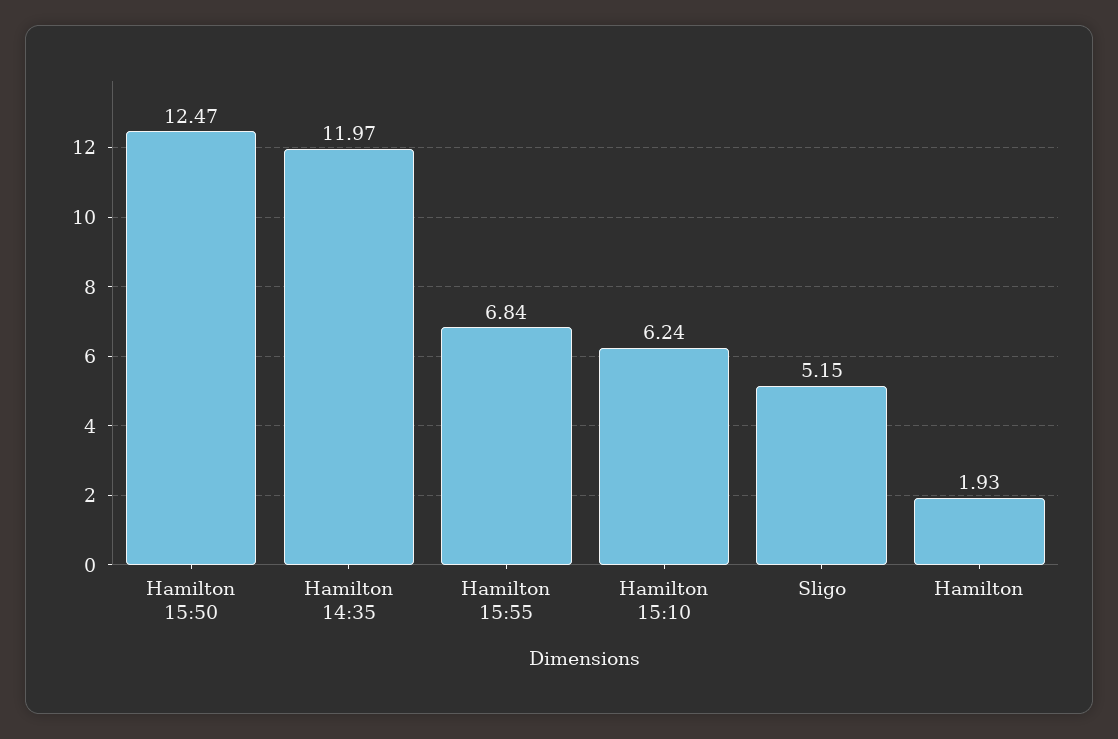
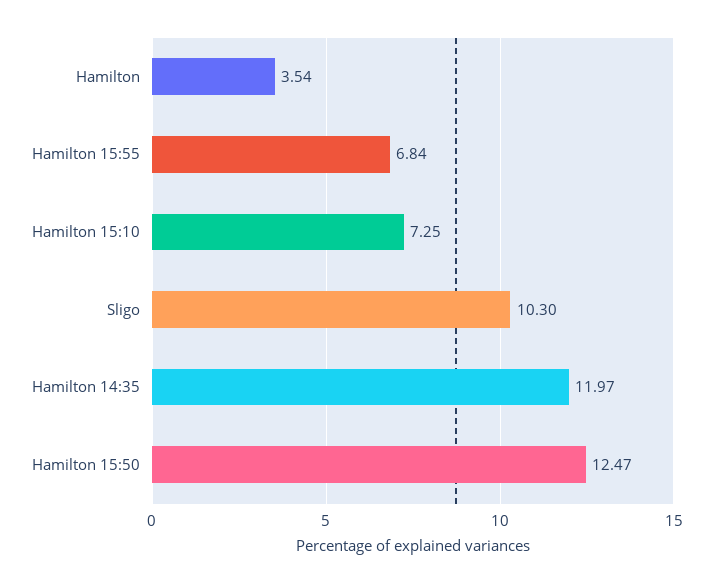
  {
    "Hamilton 15:50": 12.47,
    "Hamilton 14:35": 11.97,
    "Hamilton 15:55": 6.84,
-   "Hamilton 15:10": 6.24,
+   "Hamilton 15:10": 7.25,
-   "Sligo": 5.15,
+   "Sligo": 10.3,
-   "Hamilton": 1.93
+   "Hamilton": 3.54
  }

